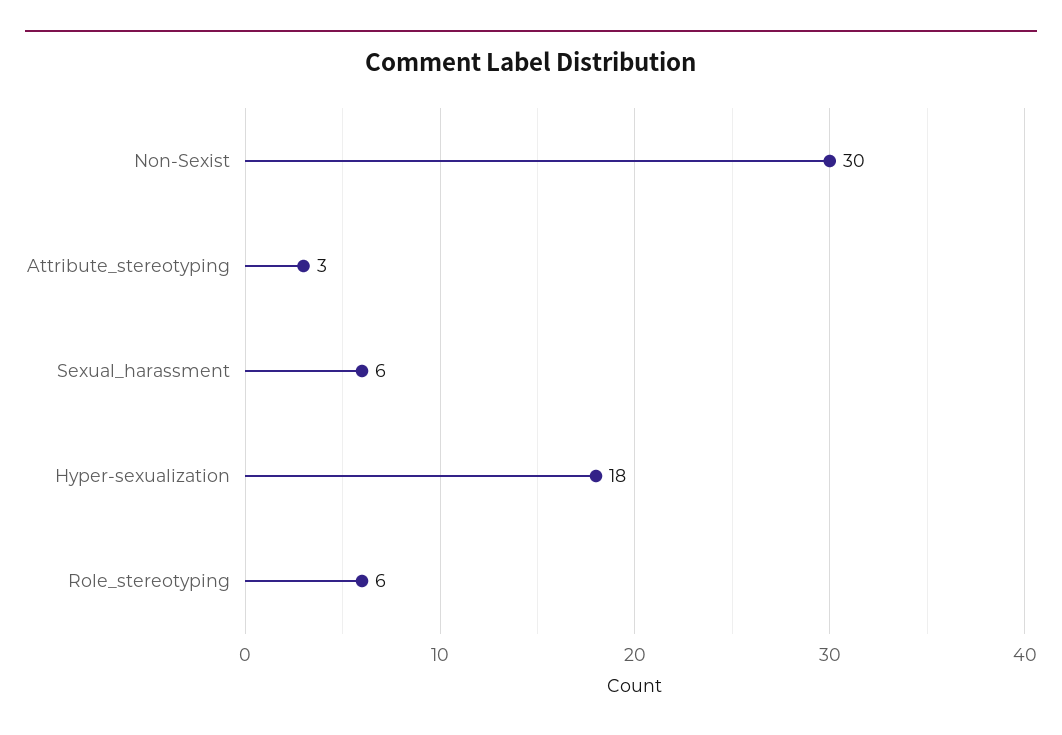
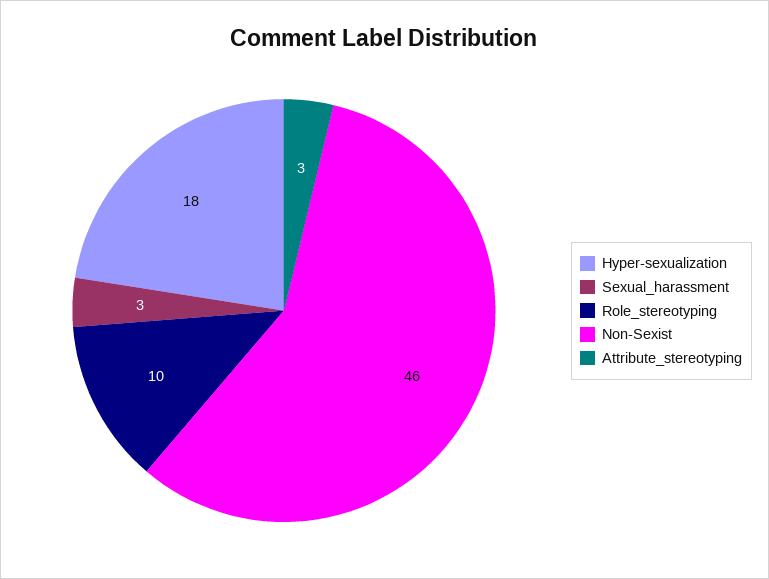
  {
-   "Non-Sexist": 30,
+   "Non-Sexist": 46,
    "Attribute_stereotyping": 3,
-   "Sexual_harassment": 6,
+   "Sexual_harassment": 3,
    "Hyper-sexualization": 18,
-   "Role_stereotyping": 6
+   "Role_stereotyping": 10
  }

